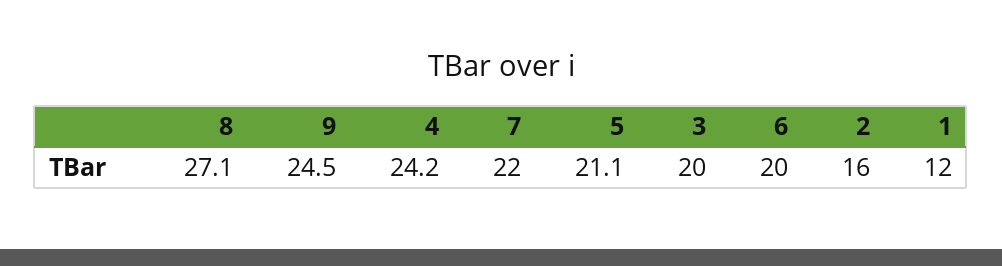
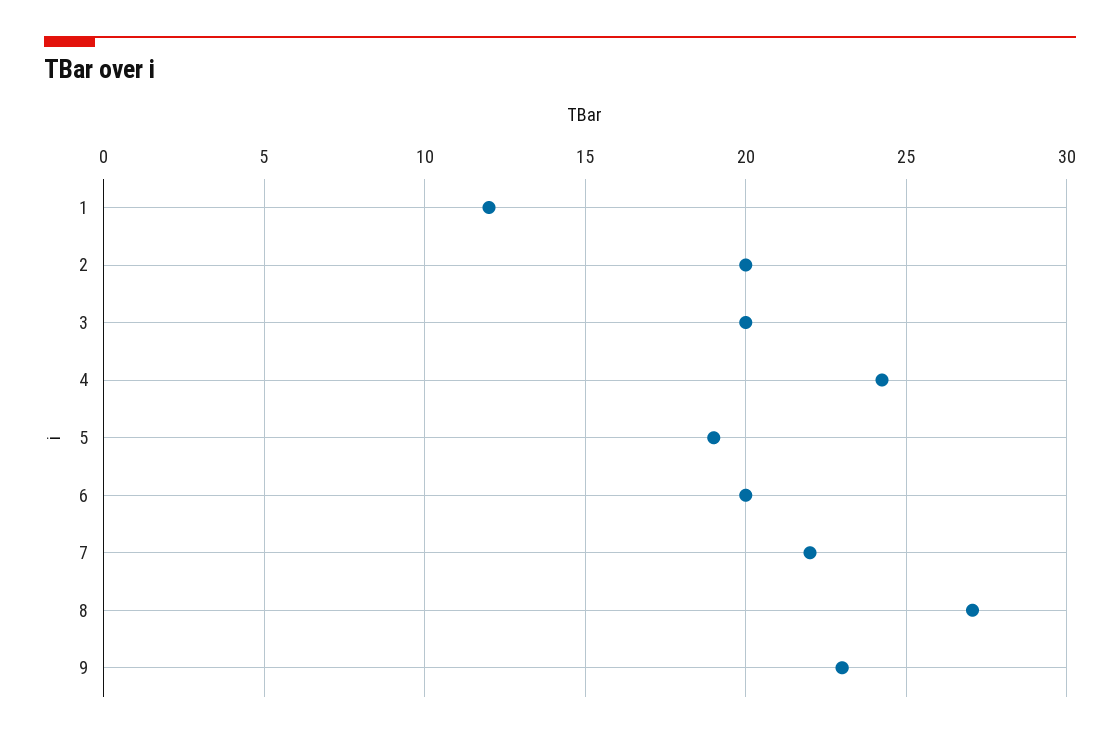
  {
    "8": 27.1,
-   "9": 24.5,
+   "9": 23,
    "4": 24.2,
    "7": 22,
-   "5": 21.1,
+   "5": 19,
    "3": 20,
    "6": 20,
-   "2": 16,
+   "2": 20,
    "1": 12
  }

